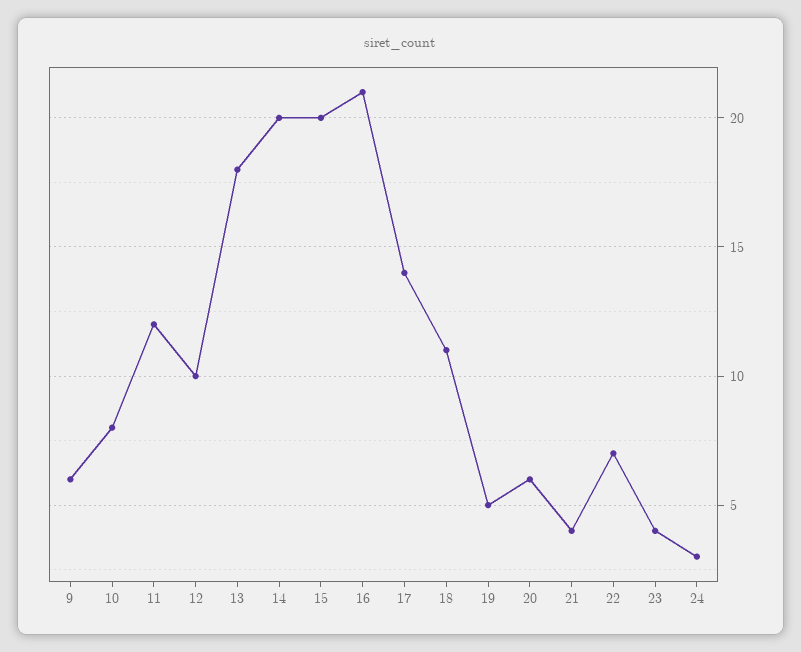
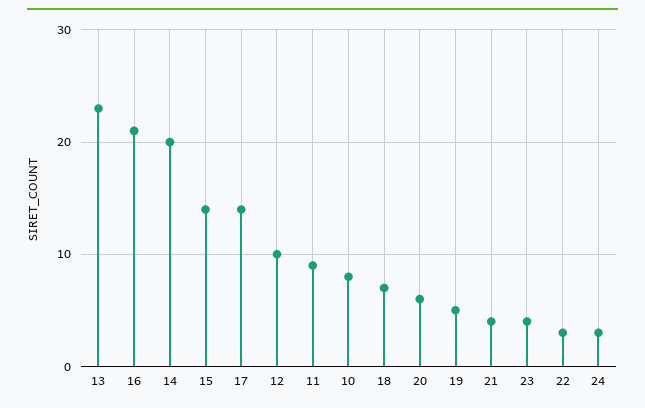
  {
-   "9": 6,
    "10": 8,
-   "11": 12,
+   "11": 9,
    "12": 10,
-   "13": 18,
+   "13": 23,
    "14": 20,
-   "15": 20,
+   "15": 14,
    "16": 21,
    "17": 14,
-   "18": 11,
+   "18": 7,
    "19": 5,
    "20": 6,
    "21": 4,
-   "22": 7,
+   "22": 3,
    "23": 4,
    "24": 3
  }

